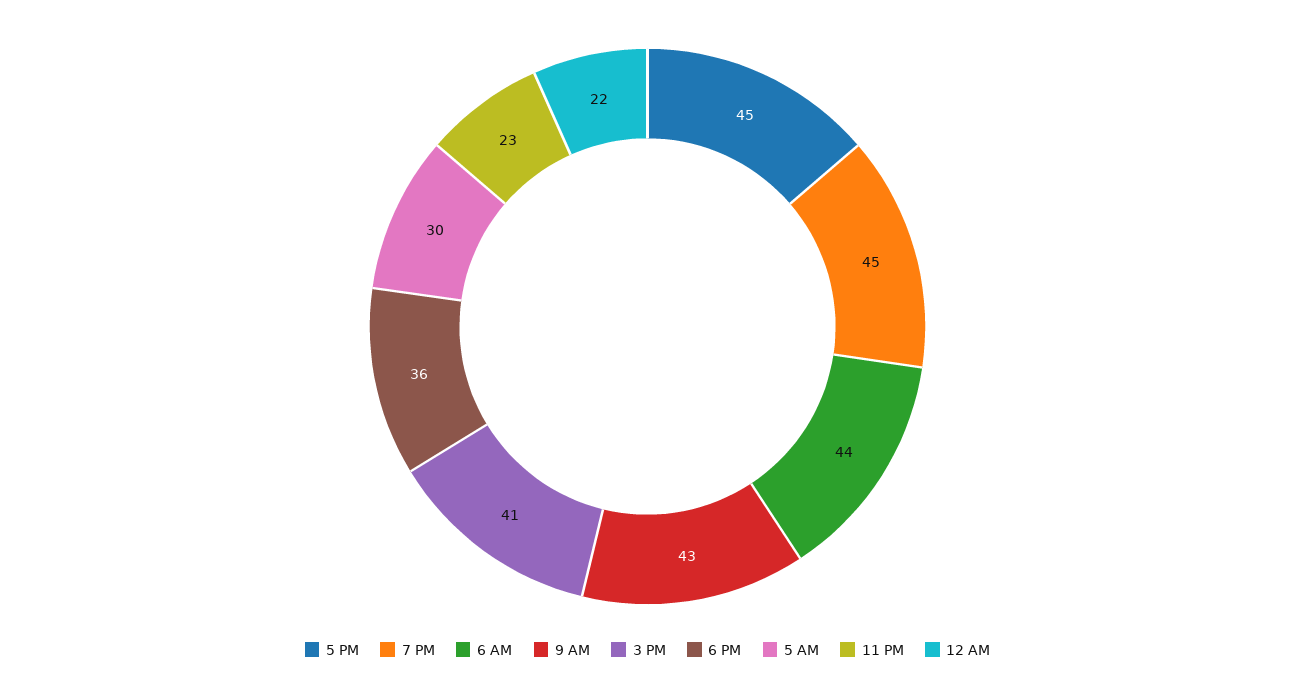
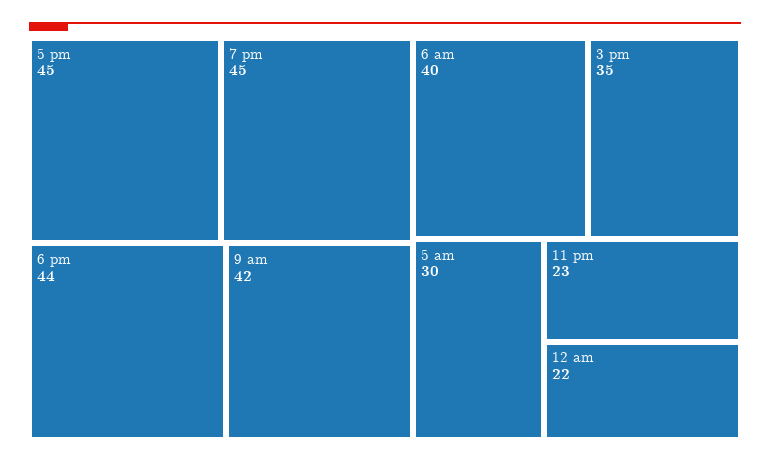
  {
    "5 PM": 45,
    "7 PM": 45,
-   "6 AM": 44,
+   "6 AM": 40,
-   "9 AM": 43,
+   "9 AM": 42,
-   "3 PM": 41,
+   "3 PM": 35,
-   "6 PM": 36,
+   "6 PM": 44,
    "5 AM": 30,
    "11 PM": 23,
    "12 AM": 22
  }

